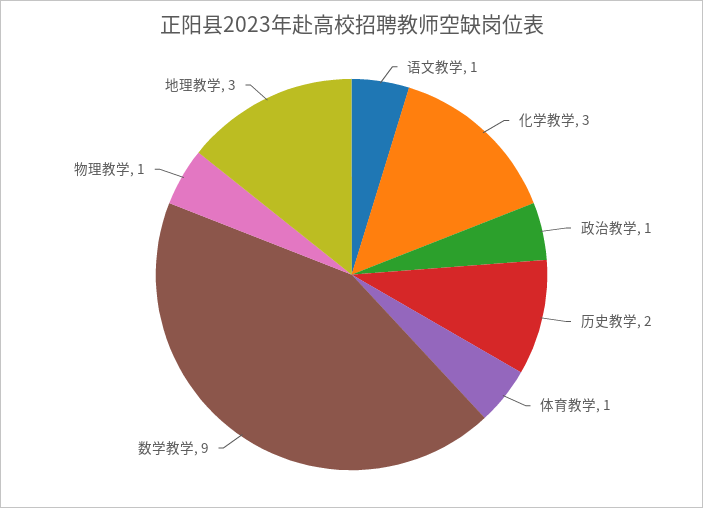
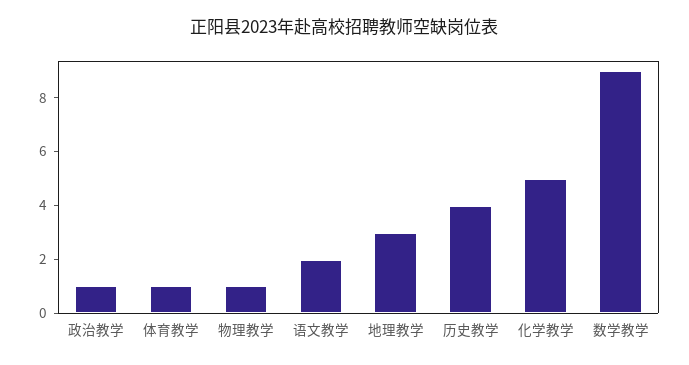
  {
-   "语文教学": 1,
+   "语文教学": 2,
-   "化学教学": 3,
+   "化学教学": 5,
    "政治教学": 1,
-   "历史教学": 2,
+   "历史教学": 4,
    "体育教学": 1,
    "数学教学": 9,
    "物理教学": 1,
    "地理教学": 3
  }

